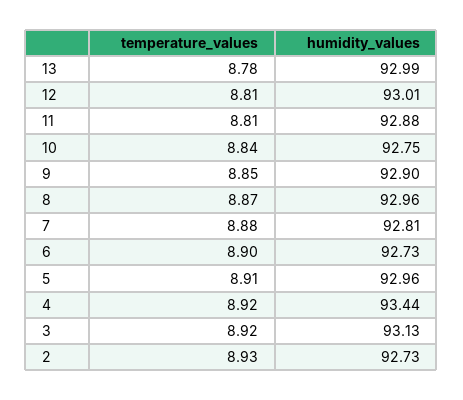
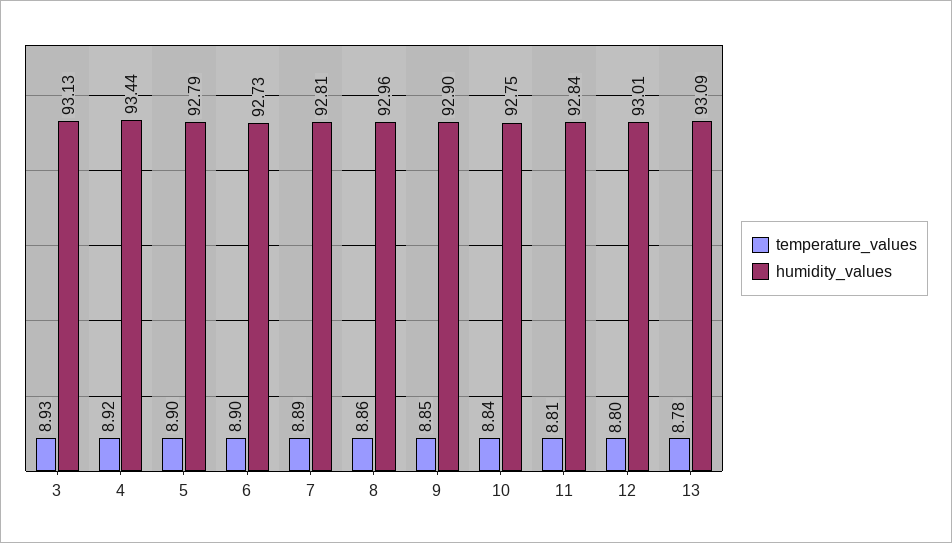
  {
    "temperature_values": {
      "13": 8.78,
-     "12": 8.81,
+     "12": 8.8,
      "11": 8.81,
      "10": 8.84,
      "9": 8.85,
-     "8": 8.87,
+     "8": 8.86,
-     "7": 8.88,
+     "7": 8.89,
      "6": 8.9,
-     "5": 8.91,
+     "5": 8.9,
      "4": 8.92,
-     "3": 8.92,
+     "3": 8.93
-     "2": 8.93
    },
    "humidity_values": {
-     "13": 92.99,
+     "13": 93.09,
      "12": 93.01,
-     "11": 92.88,
+     "11": 92.84,
      "10": 92.75,
      "9": 92.9,
      "8": 92.96,
      "7": 92.81,
      "6": 92.73,
-     "5": 92.96,
+     "5": 92.79,
      "4": 93.44,
-     "3": 93.13,
+     "3": 93.13
-     "2": 92.73
    }
  }

